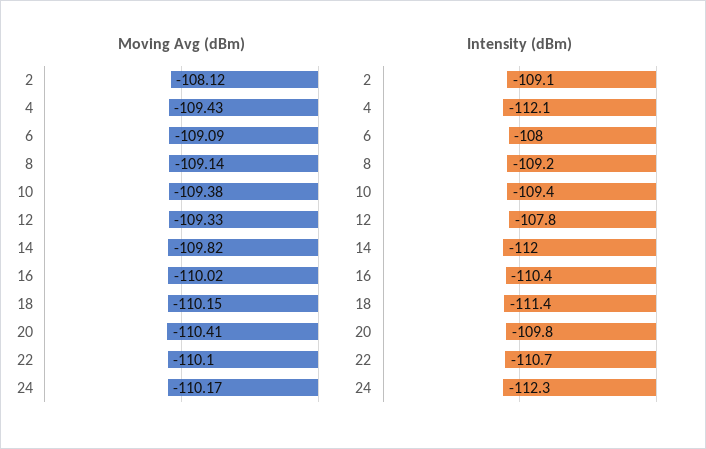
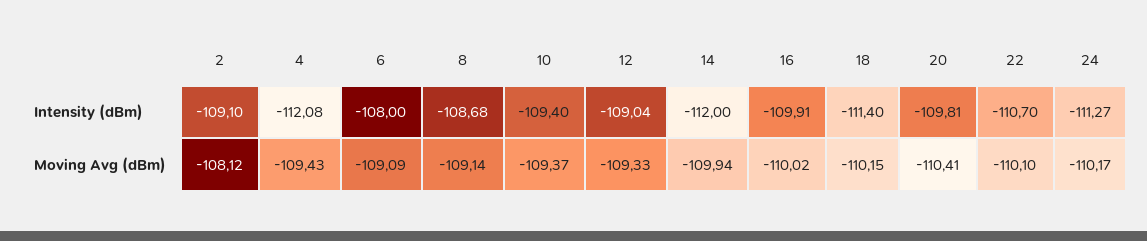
  {
    "Moving Avg (dBm)": {
      "2": -108.12,
      "4": -109.43,
      "6": -109.09,
      "8": -109.14,
-     "10": -109.38,
+     "10": -109.37,
      "12": -109.33,
-     "14": -109.82,
+     "14": -109.94,
      "16": -110.02,
      "18": -110.15,
      "20": -110.41,
      "22": -110.1,
      "24": -110.17
    },
    "Intensity (dBm)": {
      "2": -109.1,
      "4": -112.08,
      "6": -108,
-     "8": -109.2,
+     "8": -108.68,
      "10": -109.4,
-     "12": -107.8,
+     "12": -109.04,
      "14": -112,
-     "16": -110.4,
+     "16": -109.91,
      "18": -111.4,
      "20": -109.81,
      "22": -110.7,
-     "24": -112.3
+     "24": -111.27
    }
  }

